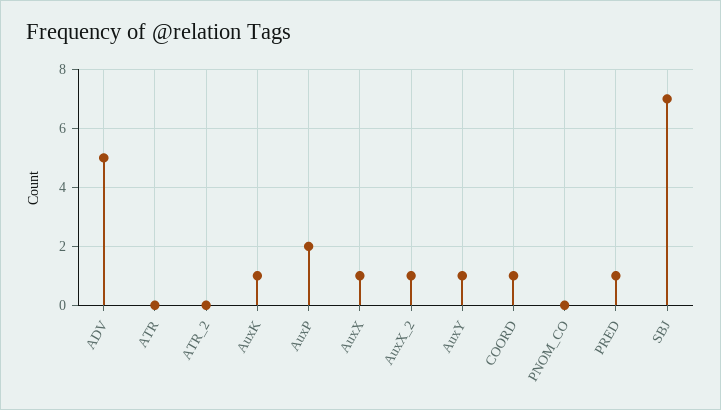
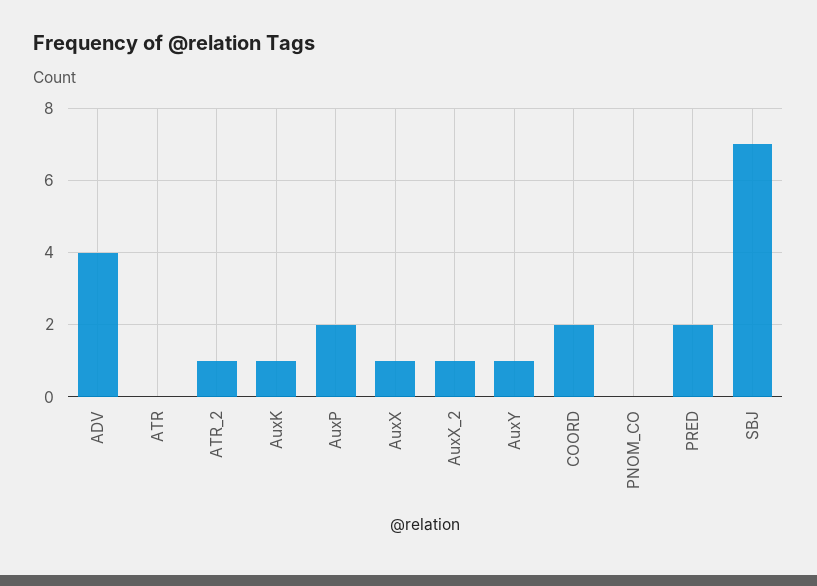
  {
-   "ADV": 5,
+   "ADV": 4,
    "ATR": 0,
-   "ATR_2": 0,
+   "ATR_2": 1,
    "AuxK": 1,
    "AuxP": 2,
    "AuxX": 1,
    "AuxX_2": 1,
    "AuxY": 1,
-   "COORD": 1,
+   "COORD": 2,
    "PNOM_CO": 0,
-   "PRED": 1,
+   "PRED": 2,
    "SBJ": 7
  }

